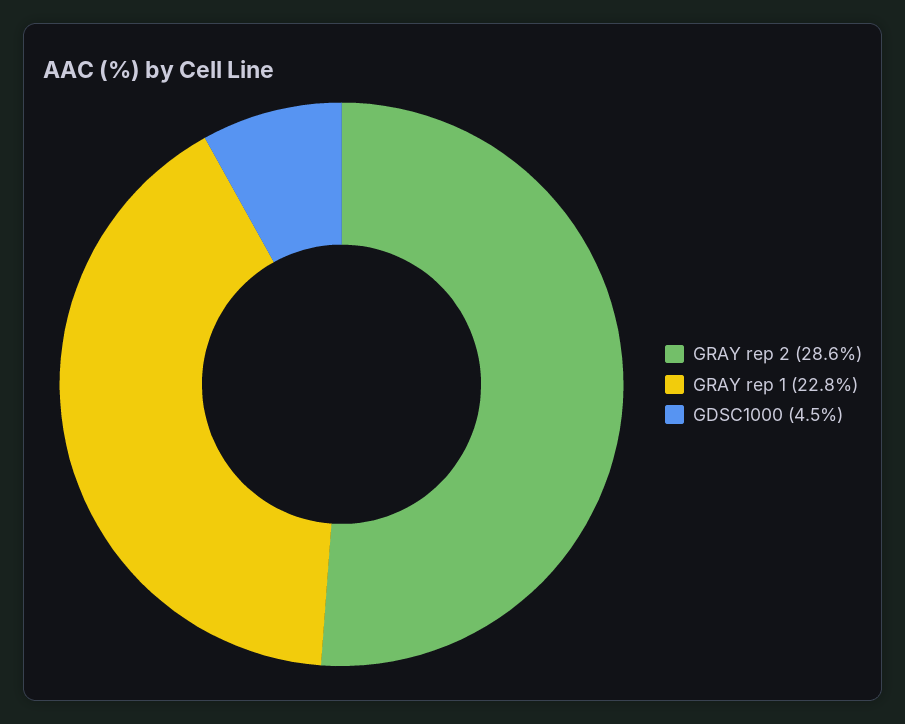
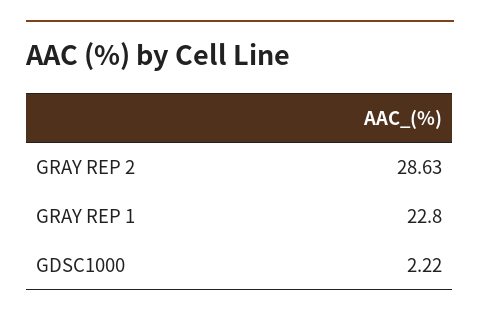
  {
    "GRAY rep 2": 28.63,
    "GRAY rep 1": 22.8,
-   "GDSC1000": 4.5
+   "GDSC1000": 2.22
  }

